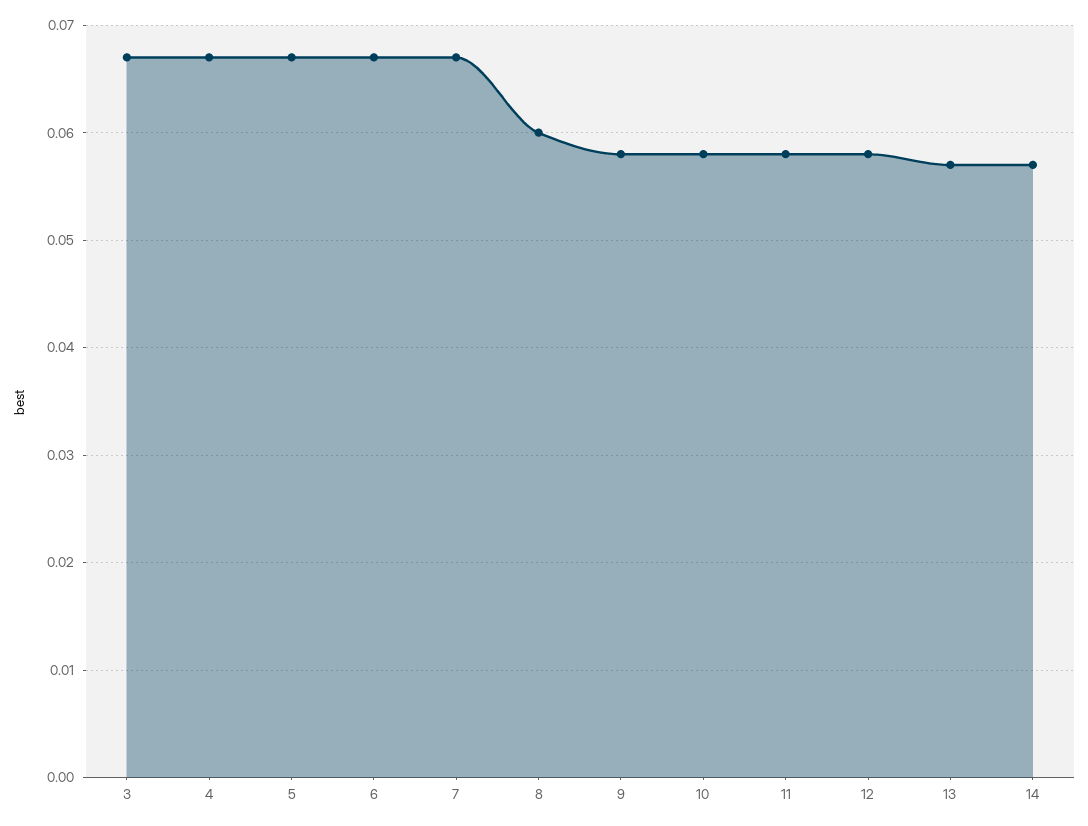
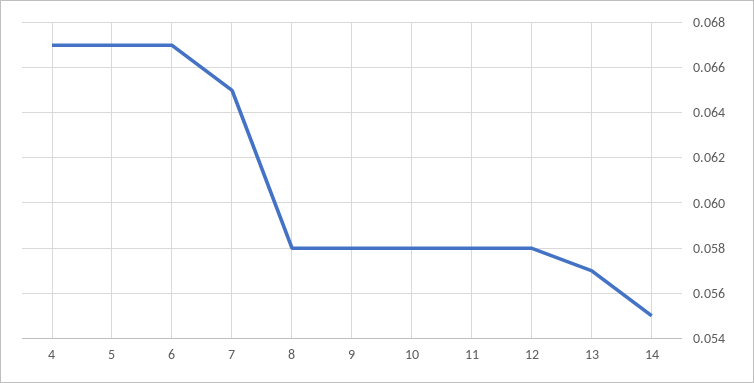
  {
-   "3": 0.067,
    "4": 0.067,
    "5": 0.067,
    "6": 0.067,
-   "7": 0.067,
+   "7": 0.065,
-   "8": 0.06,
+   "8": 0.058,
    "9": 0.058,
    "10": 0.058,
    "11": 0.058,
    "12": 0.058,
    "13": 0.057,
-   "14": 0.057
+   "14": 0.055
  }

